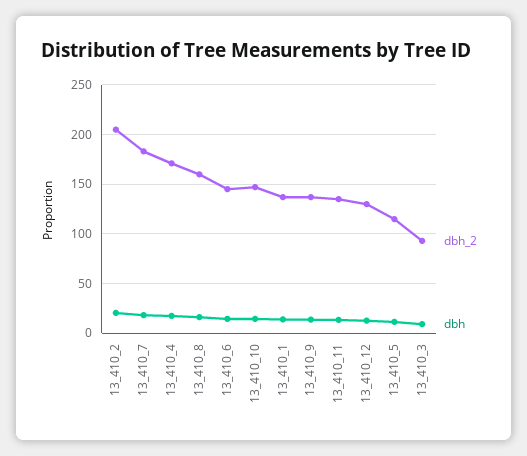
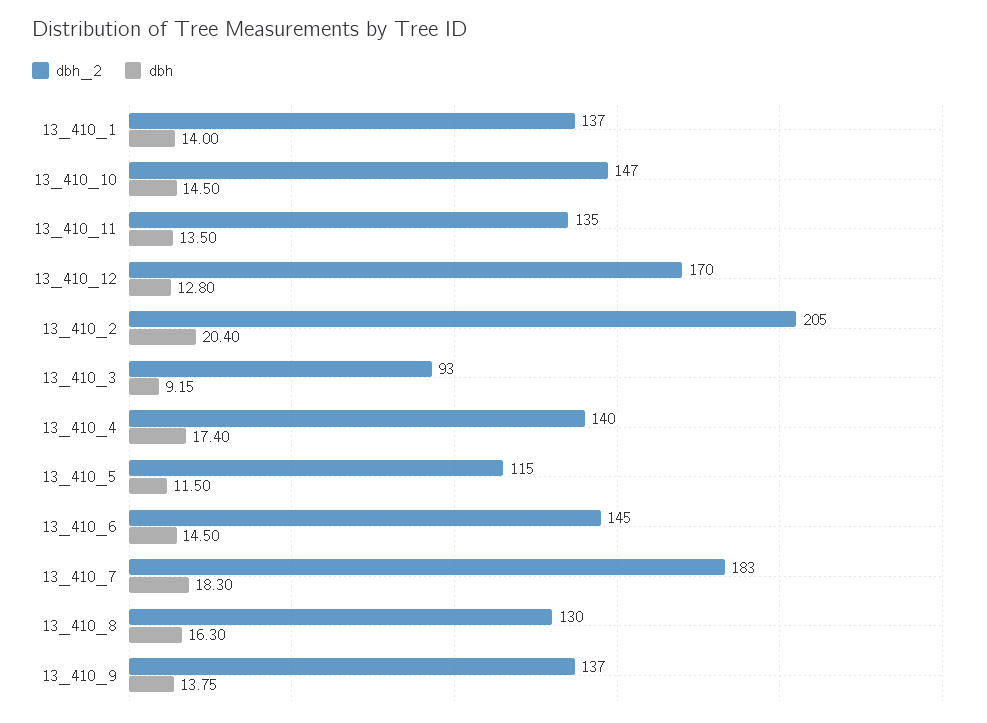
  {
    "dbh_2": {
      "13_410_2": 205,
      "13_410_7": 183,
-     "13_410_4": 170,
+     "13_410_4": 140,
-     "13_410_8": 160,
+     "13_410_8": 130,
      "13_410_6": 145,
      "13_410_10": 147,
      "13_410_1": 137,
      "13_410_9": 137,
      "13_410_11": 135,
-     "13_410_12": 130,
+     "13_410_12": 170,
      "13_410_5": 115,
      "13_410_3": 93
    },
    "dbh": {
      "13_410_2": 20.4,
      "13_410_7": 18.3,
      "13_410_4": 17.4,
      "13_410_8": 16.3,
      "13_410_6": 14.5,
      "13_410_10": 14.5,
      "13_410_1": 14,
      "13_410_9": 13.75,
      "13_410_11": 13.5,
      "13_410_12": 12.8,
      "13_410_5": 11.5,
      "13_410_3": 9.15
    }
  }

